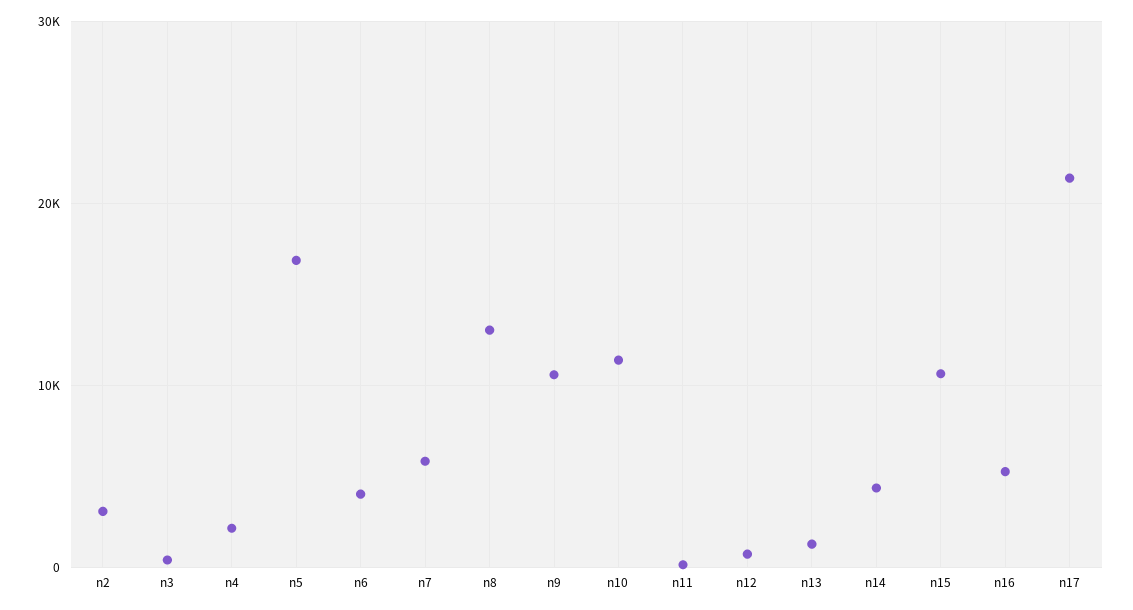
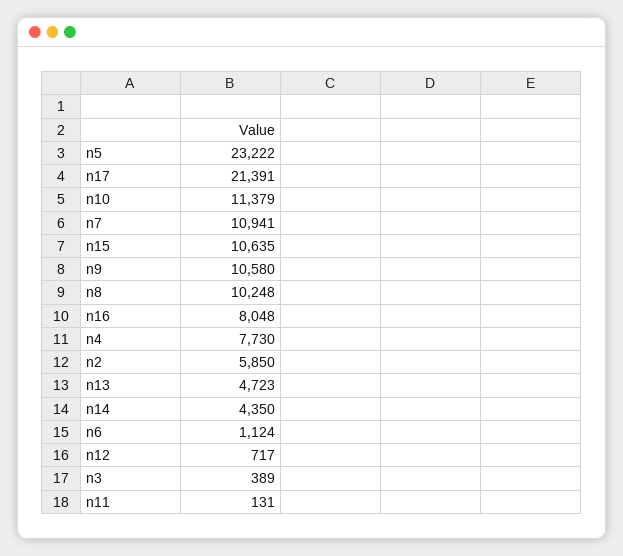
  {
-   "n2": 3000,
+   "n2": 5850,
    "n3": 389,
-   "n4": 2000,
+   "n4": 7730,
-   "n5": 17000,
+   "n5": 23222,
-   "n6": 4000,
+   "n6": 1124,
-   "n7": 6000,
+   "n7": 10941,
-   "n8": 13000,
+   "n8": 10248,
    "n9": 10580,
    "n10": 11379,
    "n11": 131,
    "n12": 717,
-   "n13": 1000,
+   "n13": 4723,
    "n14": 4350,
    "n15": 10635,
-   "n16": 5000,
+   "n16": 8048,
    "n17": 21391
  }

